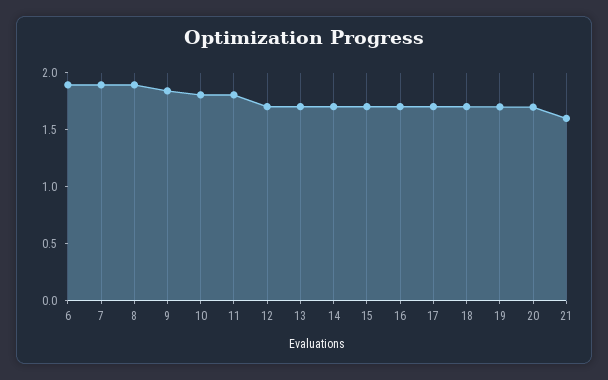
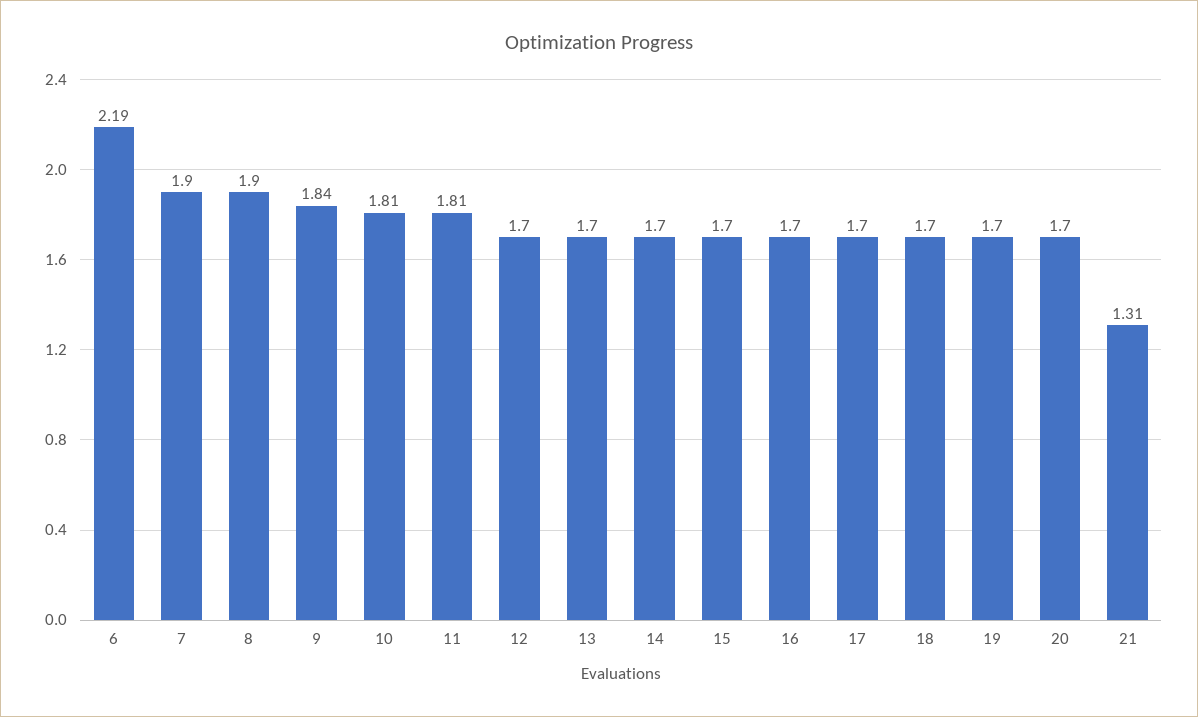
  {
-   "6": 1.9,
+   "6": 2.19,
    "7": 1.9,
    "8": 1.9,
    "9": 1.84,
    "10": 1.81,
    "11": 1.81,
    "12": 1.7,
    "13": 1.7,
    "14": 1.7,
    "15": 1.7,
    "16": 1.7,
    "17": 1.7,
    "18": 1.7,
    "19": 1.7,
    "20": 1.7,
-   "21": 1.6
+   "21": 1.31
  }

